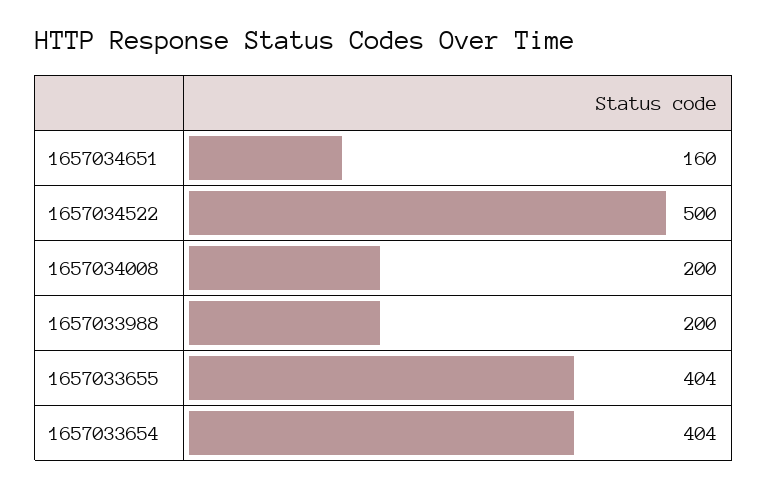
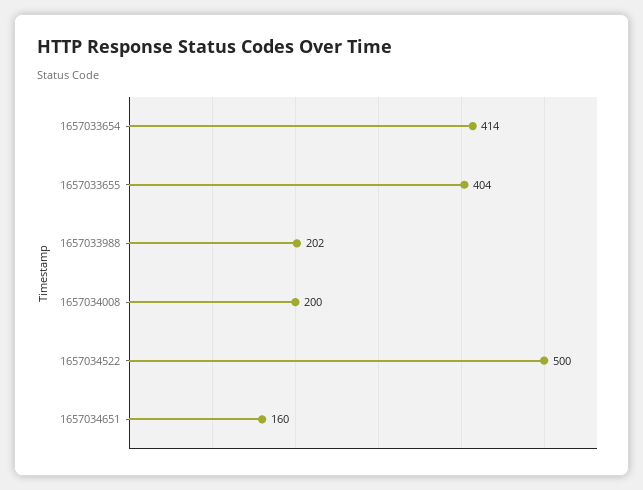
  {
    "1657034651": 160,
    "1657034522": 500,
    "1657034008": 200,
-   "1657033988": 200,
+   "1657033988": 202,
    "1657033655": 404,
-   "1657033654": 404
+   "1657033654": 414
  }

